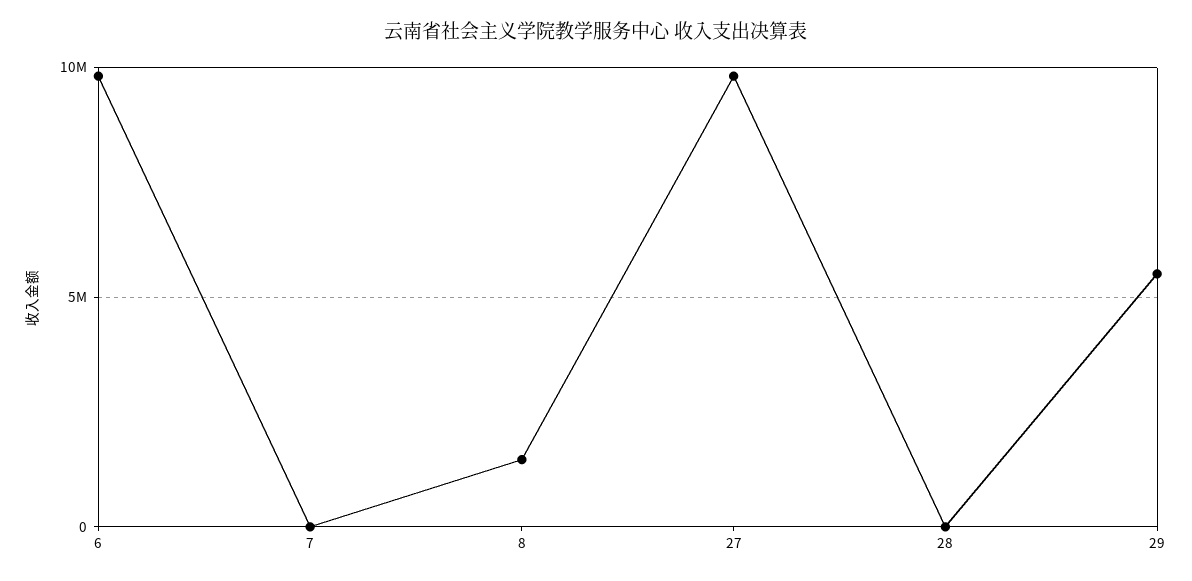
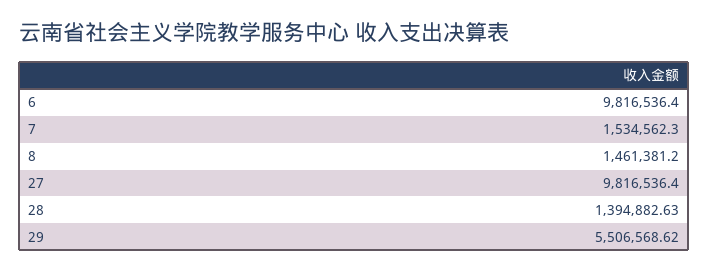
  {
    "6": 9816536.4,
-   "7": 0,
+   "7": 1534562.3,
    "8": 1461381.2,
    "27": 9816536.4,
-   "28": 0,
+   "28": 1394882.63,
    "29": 5506568.62
  }

